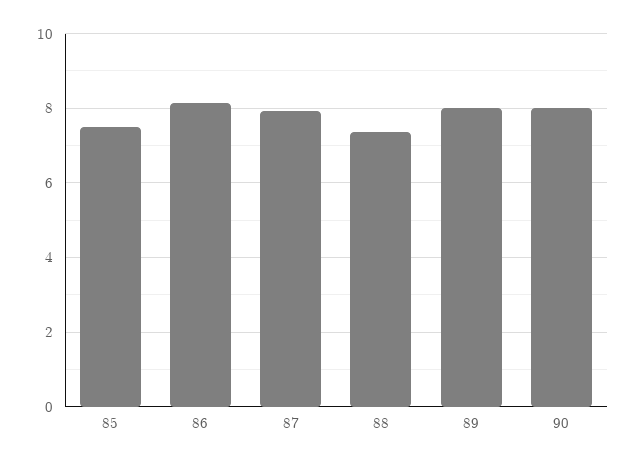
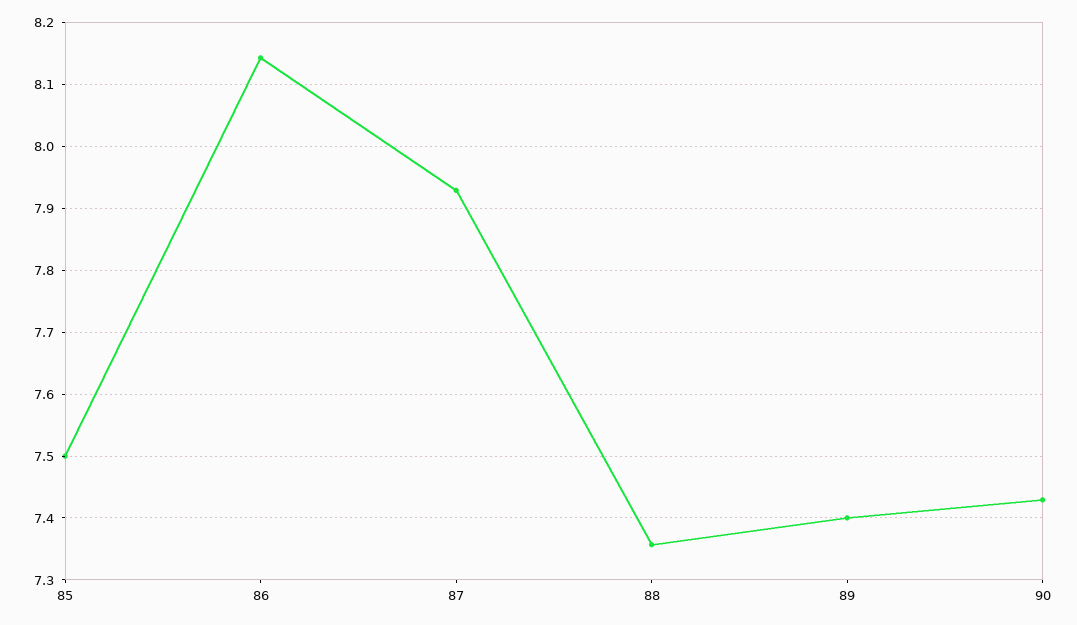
  {
    "85": 7.5,
    "86": 8.14,
    "87": 7.93,
    "88": 7.36,
-   "89": 8,
+   "89": 7.4,
-   "90": 8
+   "90": 7.43
  }

